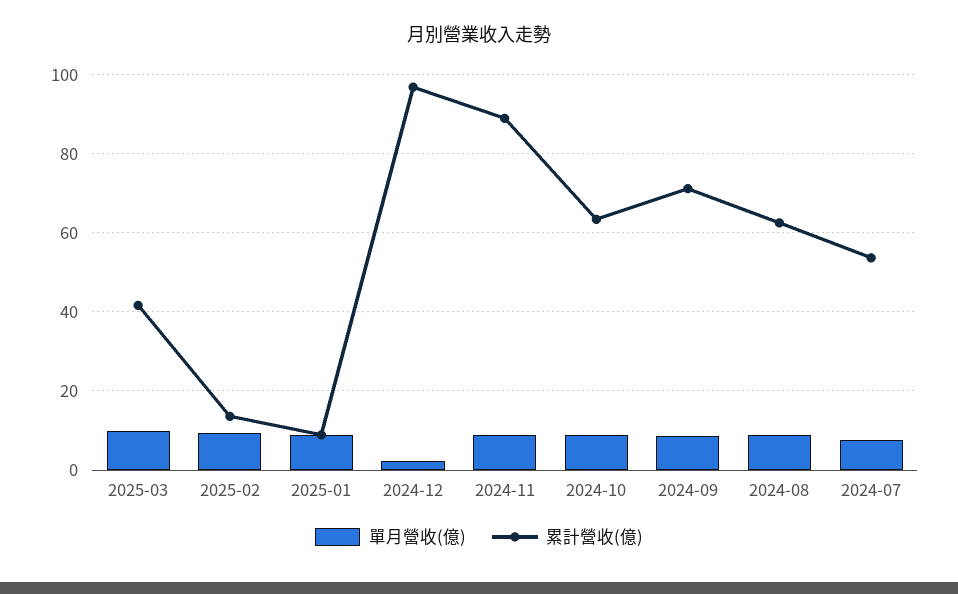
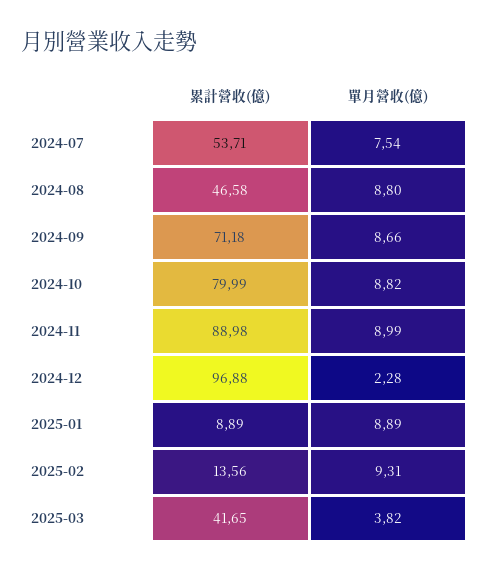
  {
    "單月營收(億)": {
-     "2025-03": 10,
+     "2025-03": 3.82,
      "2025-02": 9.31,
      "2025-01": 8.89,
      "2024-12": 2.28,
      "2024-11": 8.99,
      "2024-10": 8.82,
      "2024-09": 8.66,
      "2024-08": 8.8,
      "2024-07": 7.54
    },
    "累計營收(億)": {
      "2025-03": 41.65,
      "2025-02": 13.56,
      "2025-01": 8.89,
      "2024-12": 96.88,
      "2024-11": 88.98,
-     "2024-10": 64,
+     "2024-10": 79.99,
      "2024-09": 71.18,
-     "2024-08": 62,
+     "2024-08": 46.58,
      "2024-07": 53.71
    }
  }

